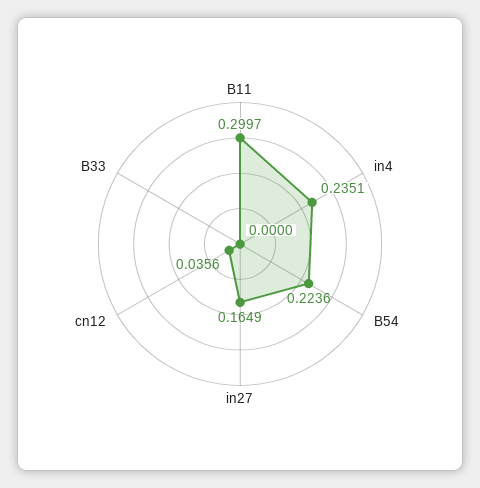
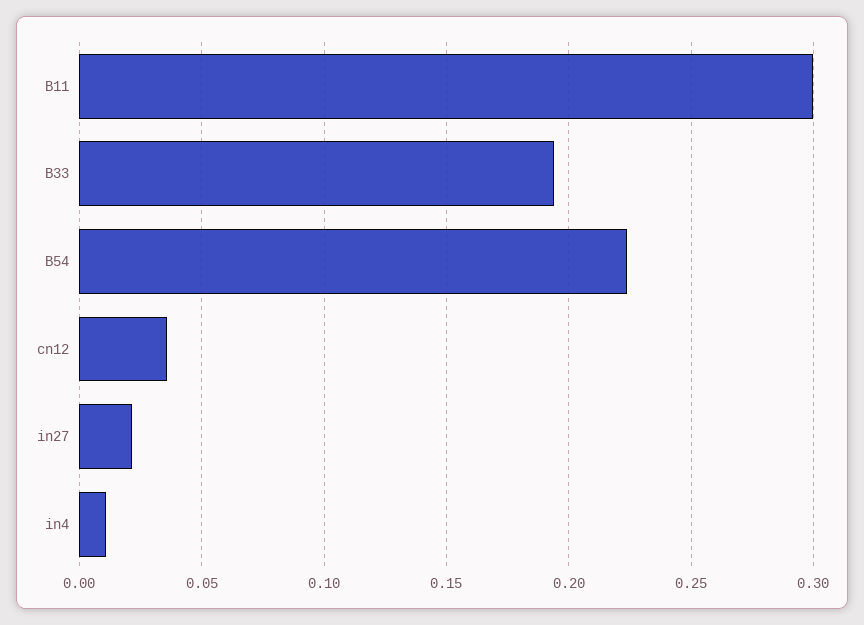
  {
    "B11": 0.2997,
-   "in4": 0.2351,
+   "in4": 0.01,
    "B54": 0.2236,
-   "in27": 0.1649,
+   "in27": 0.02,
    "cn12": 0.0356,
-   "B33": 0
+   "B33": 0.195
  }

